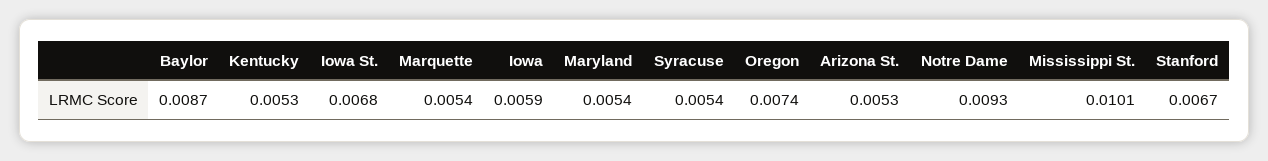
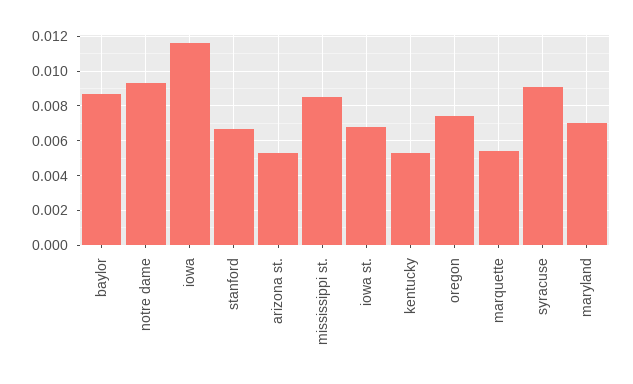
  {
    "Baylor": 0.0087,
    "Kentucky": 0.0053,
    "Iowa St.": 0.0068,
    "Marquette": 0.0054,
-   "Iowa": 0.0059,
+   "Iowa": 0.0115,
-   "Maryland": 0.0054,
+   "Maryland": 0.007,
-   "Syracuse": 0.0054,
+   "Syracuse": 0.009,
    "Oregon": 0.0074,
    "Arizona St.": 0.0053,
    "Notre Dame": 0.0093,
-   "Mississippi St.": 0.0101,
+   "Mississippi St.": 0.0085,
    "Stanford": 0.0067
  }

